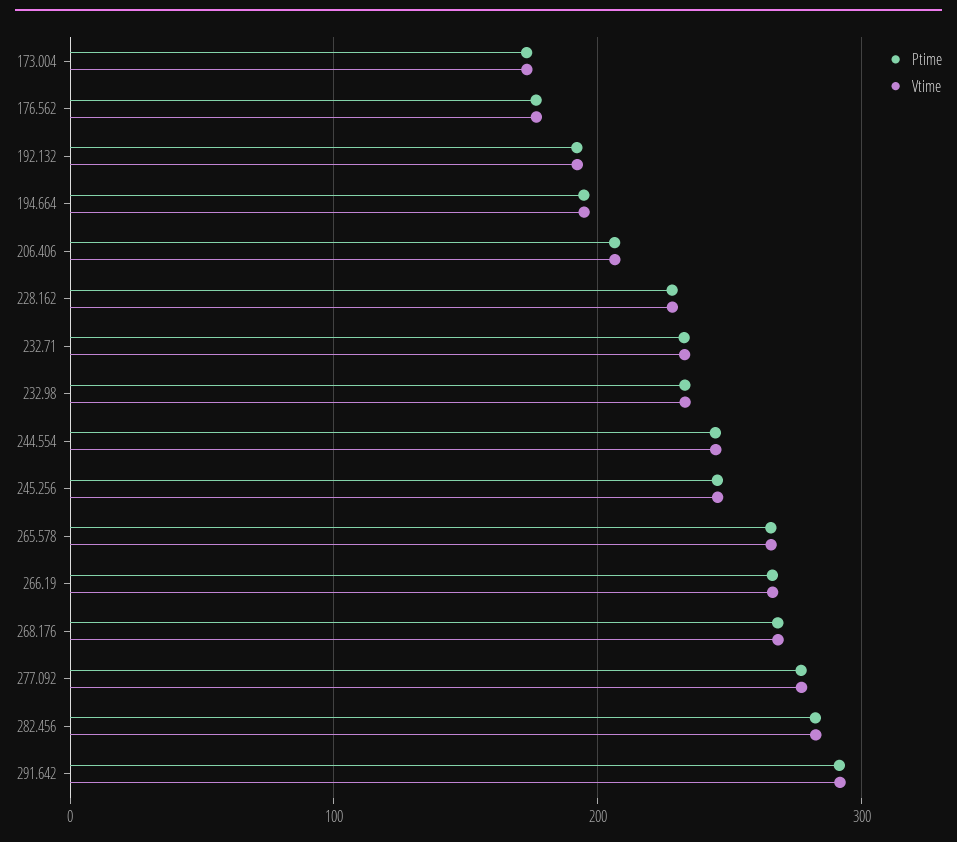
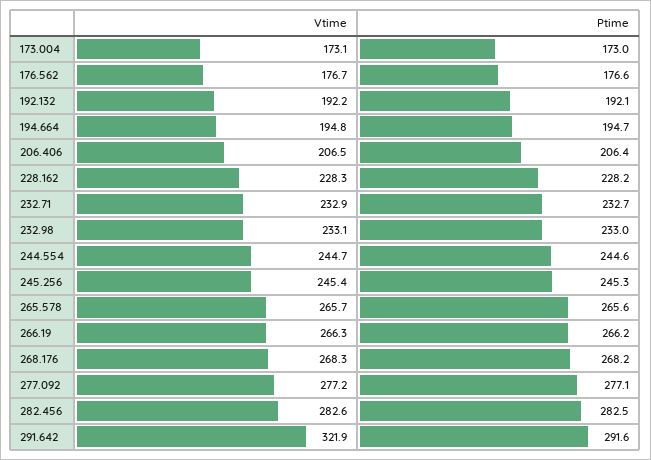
  {
    "Ptime": {
      "173.004": 173,
      "176.562": 176.6,
      "192.132": 192.1,
      "194.664": 194.7,
      "206.406": 206.4,
      "228.162": 228.2,
      "232.71": 232.7,
      "232.98": 233,
      "244.554": 244.6,
      "245.256": 245.3,
      "265.578": 265.6,
      "266.19": 266.2,
      "268.176": 268.2,
      "277.092": 277.1,
      "282.456": 282.5,
      "291.642": 291.6
    },
    "Vtime": {
      "173.004": 173.1,
      "176.562": 176.7,
      "192.132": 192.2,
      "194.664": 194.8,
      "206.406": 206.5,
      "228.162": 228.3,
      "232.71": 232.9,
      "232.98": 233.1,
      "244.554": 244.7,
      "245.256": 245.4,
      "265.578": 265.7,
      "266.19": 266.3,
      "268.176": 268.3,
      "277.092": 277.2,
      "282.456": 282.6,
-     "291.642": 290
+     "291.642": 321.9
    }
  }

